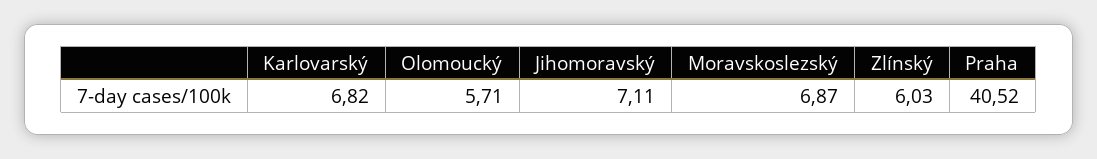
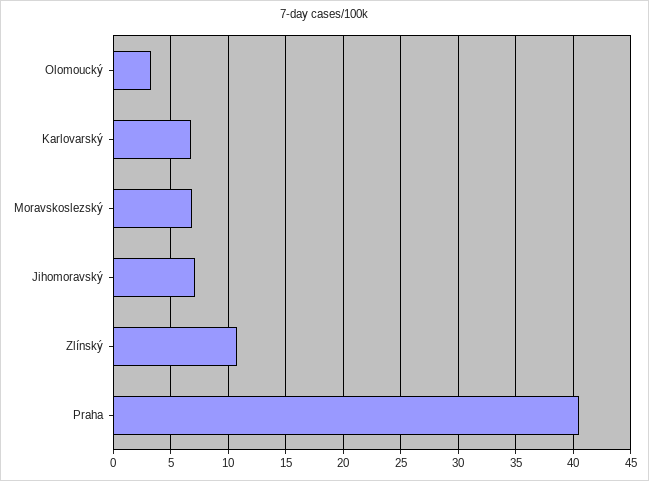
  {
    "Karlovarský": 6.82,
-   "Olomoucký": 5.71,
+   "Olomoucký": 3,
    "Jihomoravský": 7.11,
    "Moravskoslezský": 6.87,
-   "Zlínský": 6.03,
+   "Zlínský": 11,
    "Praha": 40.52
  }

